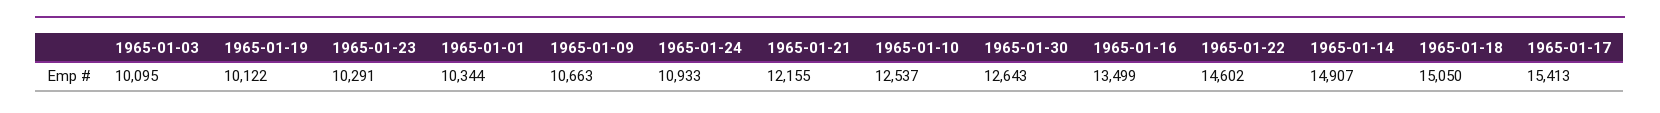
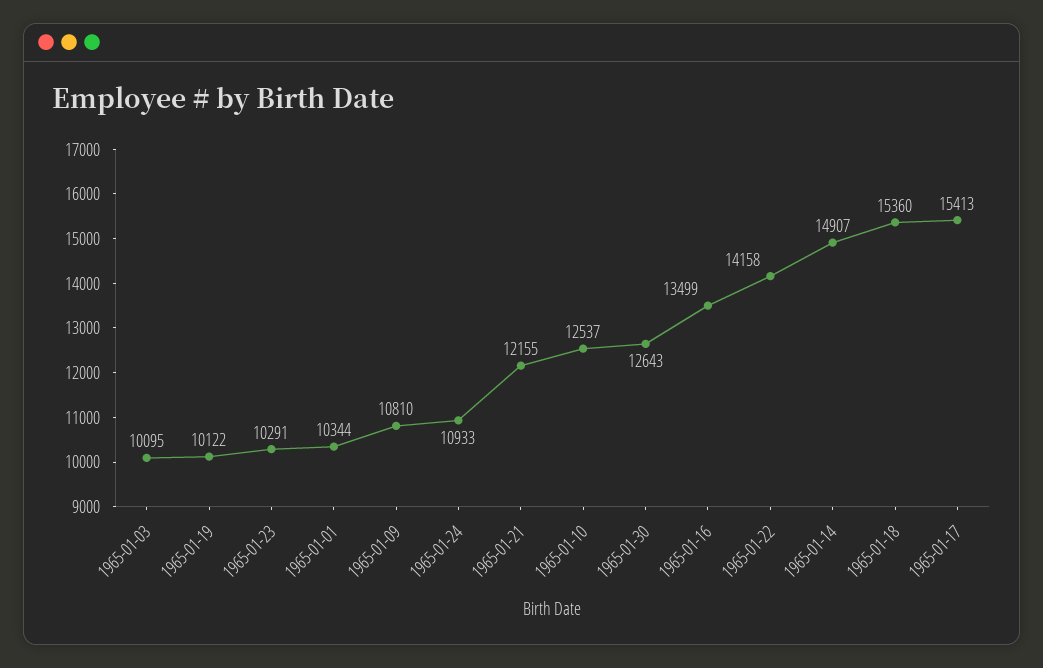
  {
    "1965-01-03": 10095,
    "1965-01-19": 10122,
    "1965-01-23": 10291,
    "1965-01-01": 10344,
-   "1965-01-09": 10663,
+   "1965-01-09": 10810,
    "1965-01-24": 10933,
    "1965-01-21": 12155,
    "1965-01-10": 12537,
    "1965-01-30": 12643,
    "1965-01-16": 13499,
-   "1965-01-22": 14602,
+   "1965-01-22": 14158,
    "1965-01-14": 14907,
-   "1965-01-18": 15050,
+   "1965-01-18": 15360,
    "1965-01-17": 15413
  }

